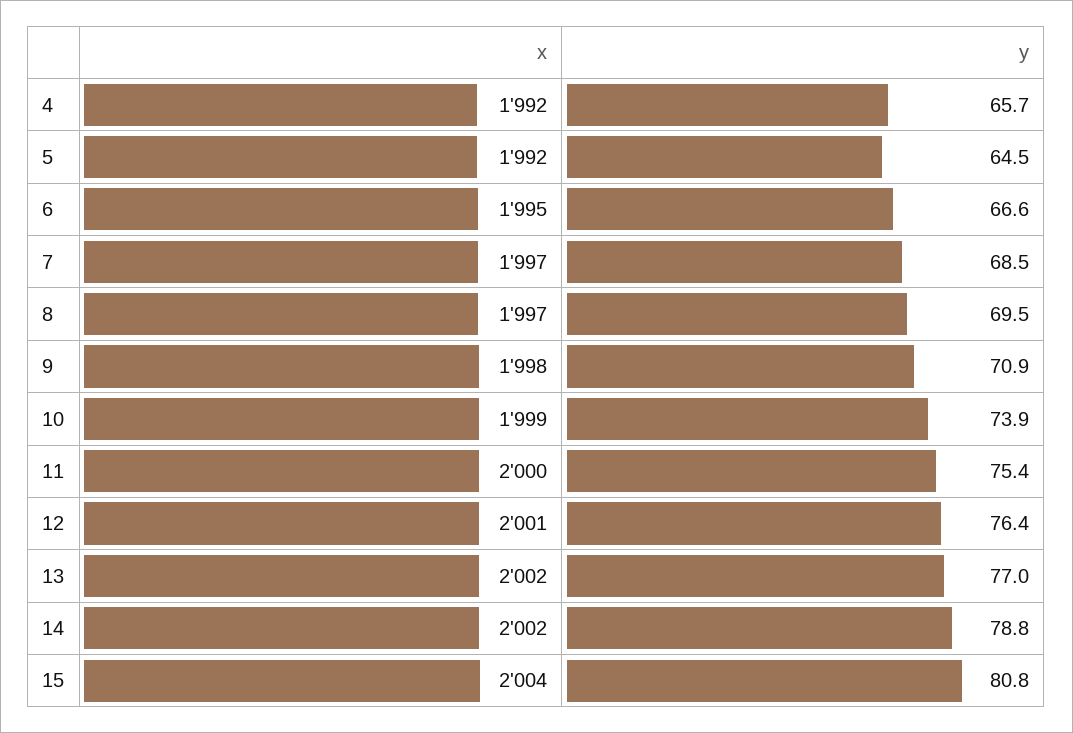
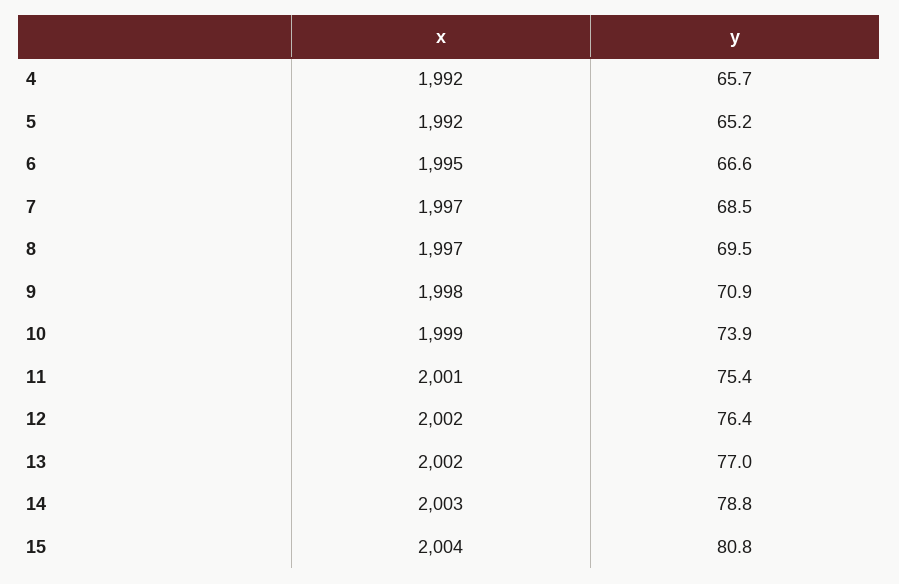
  {
    "x": {
      "4": 1992,
      "5": 1992,
      "6": 1995,
      "7": 1997,
      "8": 1997,
      "9": 1998,
      "10": 1999,
-     "11": 2000,
+     "11": 2001,
-     "12": 2001,
+     "12": 2002,
      "13": 2002,
-     "14": 2002,
+     "14": 2003,
      "15": 2004
    },
    "y": {
      "4": 65.7,
-     "5": 64.5,
+     "5": 65.2,
      "6": 66.6,
      "7": 68.5,
      "8": 69.5,
      "9": 70.9,
      "10": 73.9,
      "11": 75.4,
      "12": 76.4,
      "13": 77,
      "14": 78.8,
      "15": 80.8
    }
  }

